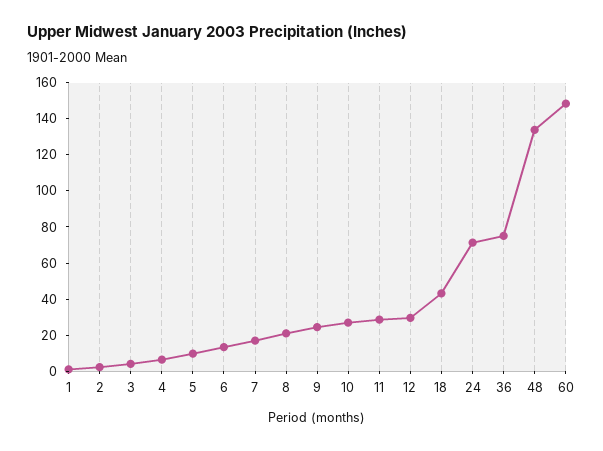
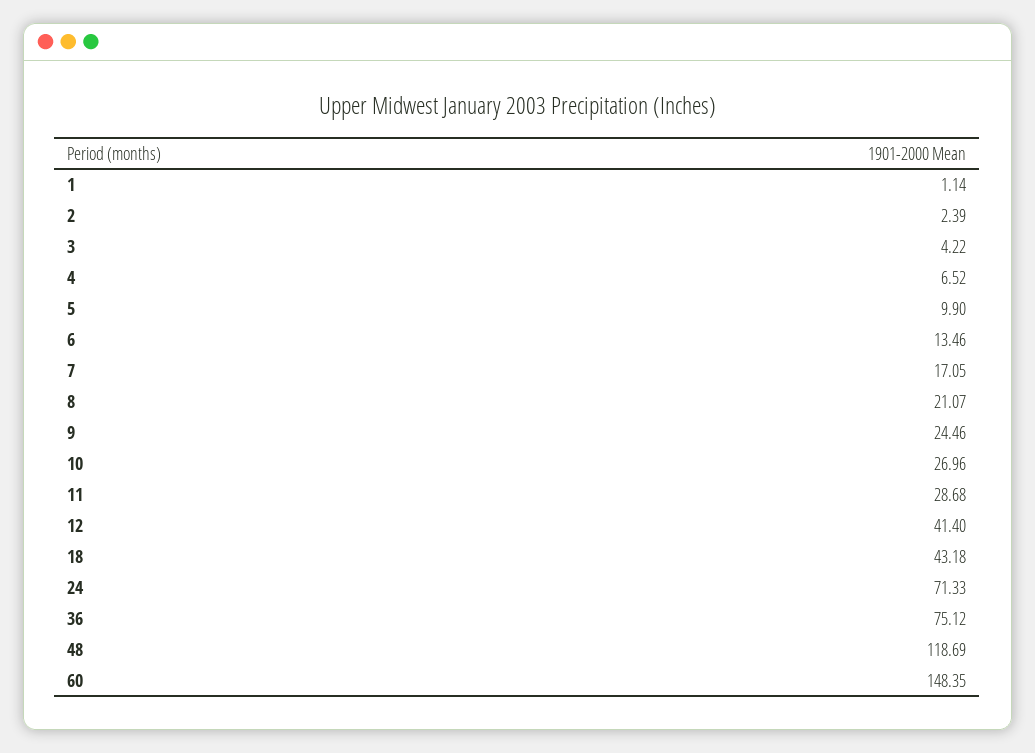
  {
    "1": 1.14,
    "2": 2.39,
    "3": 4.22,
    "4": 6.52,
    "5": 9.9,
    "6": 13.46,
    "7": 17.05,
    "8": 21.07,
    "9": 24.46,
    "10": 26.96,
    "11": 28.68,
-   "12": 30,
+   "12": 41.4,
    "18": 43.18,
    "24": 71.33,
    "36": 75.12,
-   "48": 135,
+   "48": 118.69,
    "60": 148.35
  }

